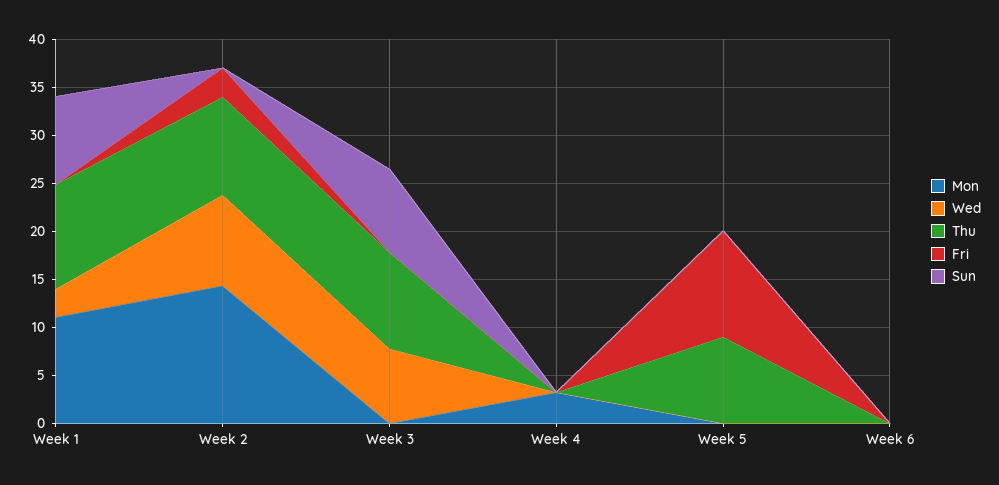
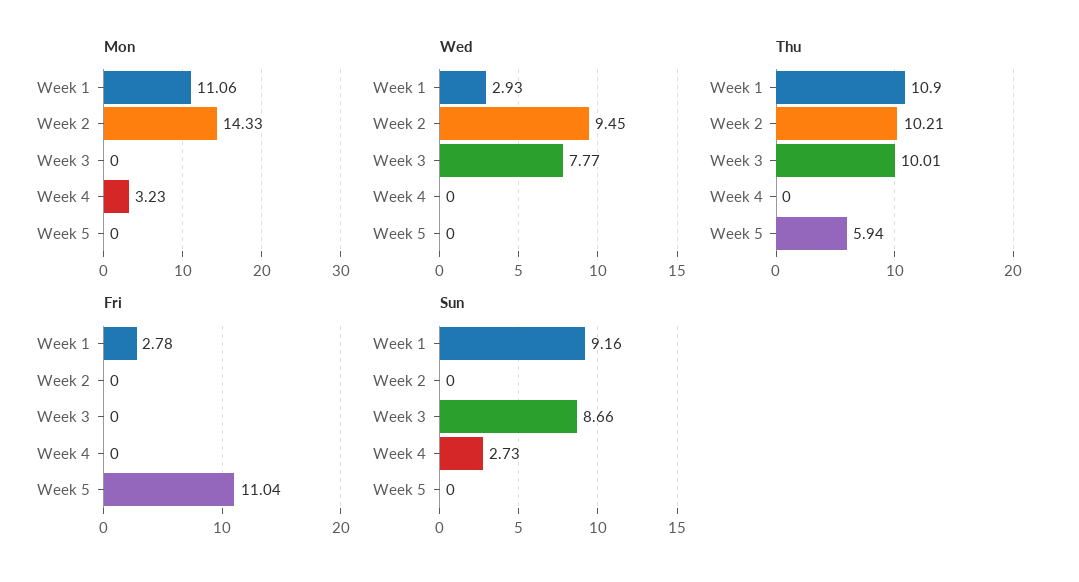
  {
    "Mon": {
      "Week 1": 11.06,
      "Week 2": 14.33,
      "Week 3": 0,
      "Week 4": 3.23,
-     "Week 5": 0,
+     "Week 5": 0
-     "Week 6": 0
    },
    "Wed": {
      "Week 1": 2.93,
      "Week 2": 9.45,
      "Week 3": 7.77,
      "Week 4": 0,
-     "Week 5": 0,
+     "Week 5": 0
-     "Week 6": 0
    },
    "Thu": {
      "Week 1": 10.9,
      "Week 2": 10.21,
      "Week 3": 10.01,
      "Week 4": 0,
-     "Week 5": 9,
+     "Week 5": 5.94
-     "Week 6": 0
    },
    "Fri": {
-     "Week 1": 0,
+     "Week 1": 2.78,
-     "Week 2": 3,
+     "Week 2": 0,
      "Week 3": 0,
      "Week 4": 0,
-     "Week 5": 11.04,
+     "Week 5": 11.04
-     "Week 6": 0
    },
    "Sun": {
      "Week 1": 9.16,
      "Week 2": 0,
      "Week 3": 8.66,
-     "Week 4": 0,
+     "Week 4": 2.73,
-     "Week 5": 0,
+     "Week 5": 0
-     "Week 6": 0
    }
  }

